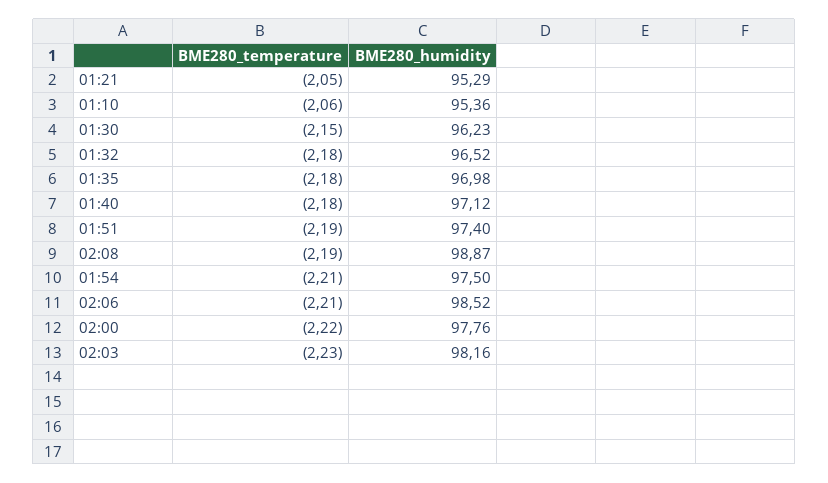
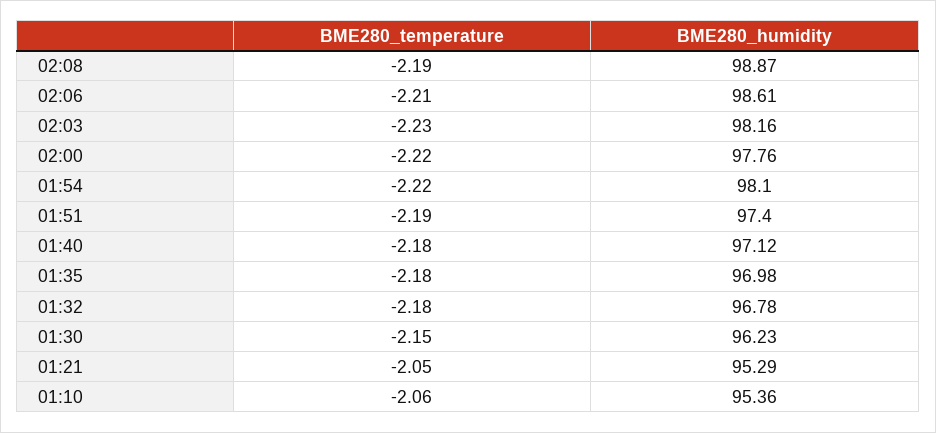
  {
    "BME280_temperature": {
      "01:21": -2.05,
      "01:10": -2.06,
      "01:30": -2.15,
      "01:32": -2.18,
      "01:35": -2.18,
      "01:40": -2.18,
      "01:51": -2.19,
      "02:08": -2.19,
-     "01:54": -2.21,
+     "01:54": -2.22,
      "02:06": -2.21,
      "02:00": -2.22,
      "02:03": -2.23
    },
    "BME280_humidity": {
      "01:21": 95.29,
      "01:10": 95.36,
      "01:30": 96.23,
-     "01:32": 96.52,
+     "01:32": 96.78,
      "01:35": 96.98,
      "01:40": 97.12,
      "01:51": 97.4,
      "02:08": 98.87,
-     "01:54": 97.5,
+     "01:54": 98.1,
-     "02:06": 98.52,
+     "02:06": 98.61,
      "02:00": 97.76,
      "02:03": 98.16
    }
  }

